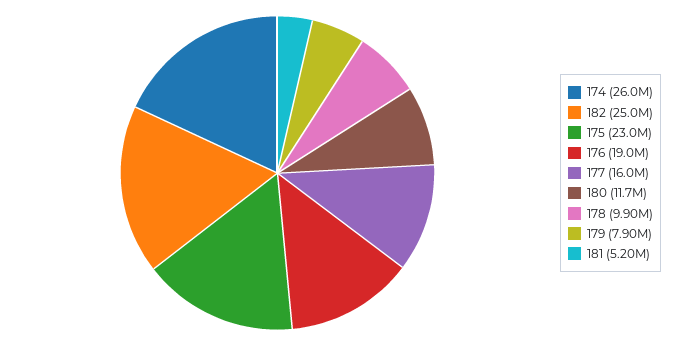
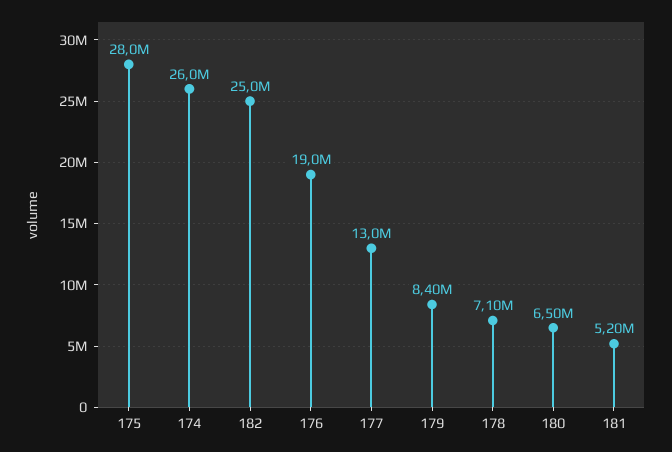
  {
    "174": 26000000,
    "182": 25000000,
-   "175": 23000000,
+   "175": 28000000,
    "176": 19000000,
-   "177": 16000000,
+   "177": 13000000,
-   "180": 11700000,
+   "180": 6500000,
-   "178": 9900000,
+   "178": 7100000,
-   "179": 7900000,
+   "179": 8400000,
    "181": 5200000
  }

